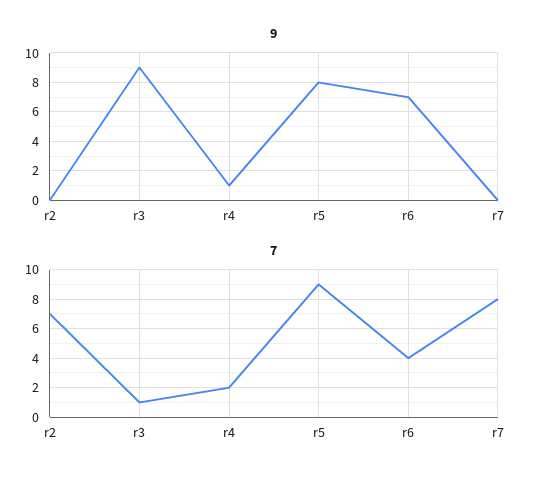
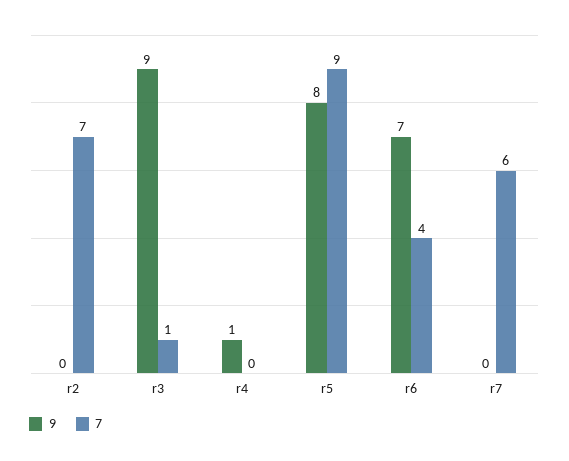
  {
    "9": {
      "r2": 0,
      "r3": 9,
      "r4": 1,
      "r5": 8,
      "r6": 7,
      "r7": 0
    },
    "7": {
      "r2": 7,
      "r3": 1,
-     "r4": 2,
+     "r4": 0,
      "r5": 9,
      "r6": 4,
-     "r7": 8
+     "r7": 6
    }
  }

